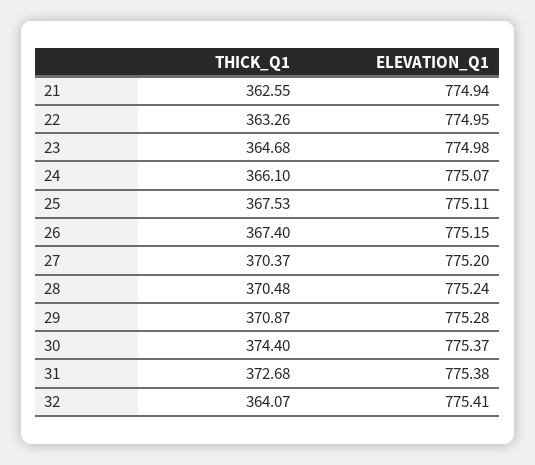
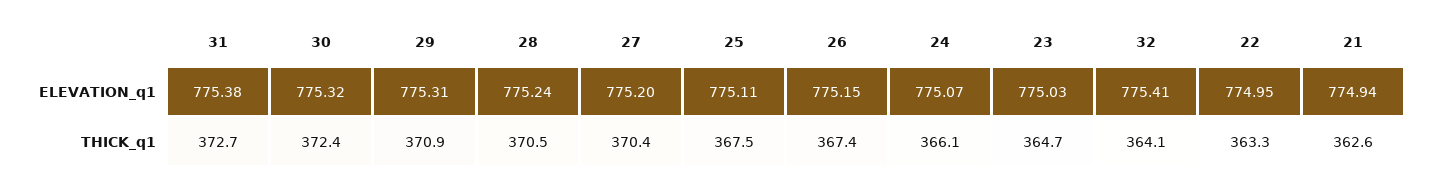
  {
    "THICK_Q1": {
      "21": 362.55,
      "22": 363.26,
      "23": 364.68,
      "24": 366.1,
      "25": 367.53,
      "26": 367.4,
      "27": 370.37,
      "28": 370.48,
      "29": 370.87,
-     "30": 374.4,
+     "30": 372.4,
      "31": 372.68,
      "32": 364.07
    },
    "ELEVATION_Q1": {
      "21": 774.94,
      "22": 774.95,
-     "23": 774.98,
+     "23": 775.03,
      "24": 775.07,
      "25": 775.11,
      "26": 775.15,
      "27": 775.2,
      "28": 775.24,
-     "29": 775.28,
+     "29": 775.31,
-     "30": 775.37,
+     "30": 775.32,
      "31": 775.38,
      "32": 775.41
    }
  }

